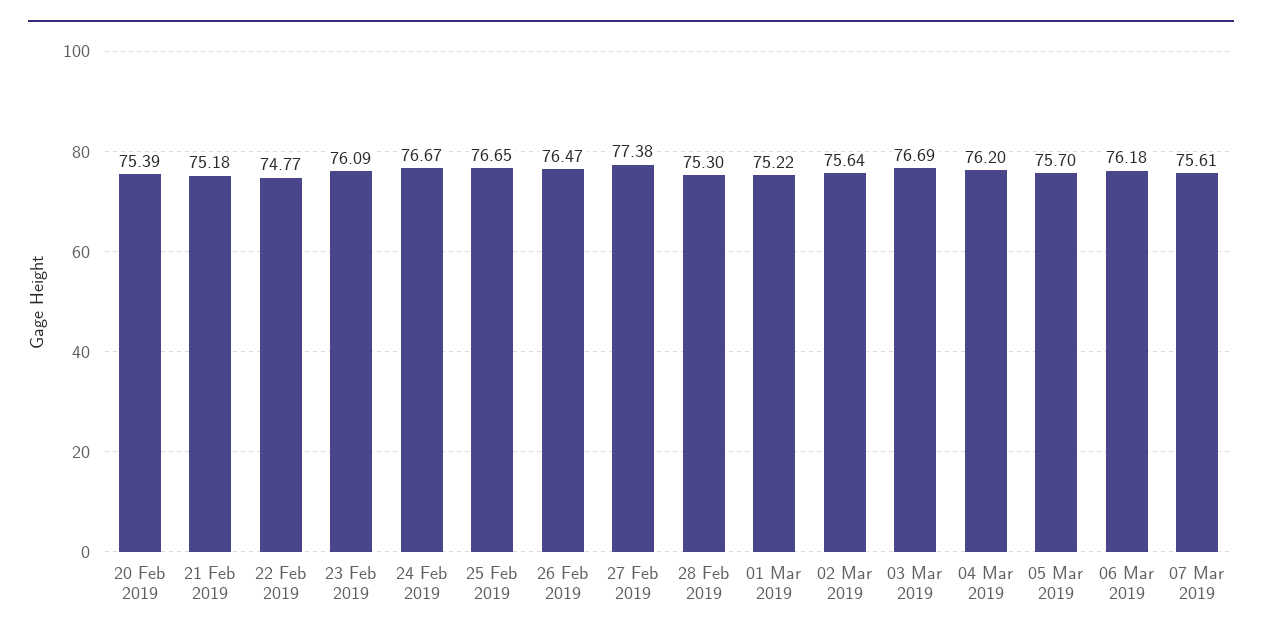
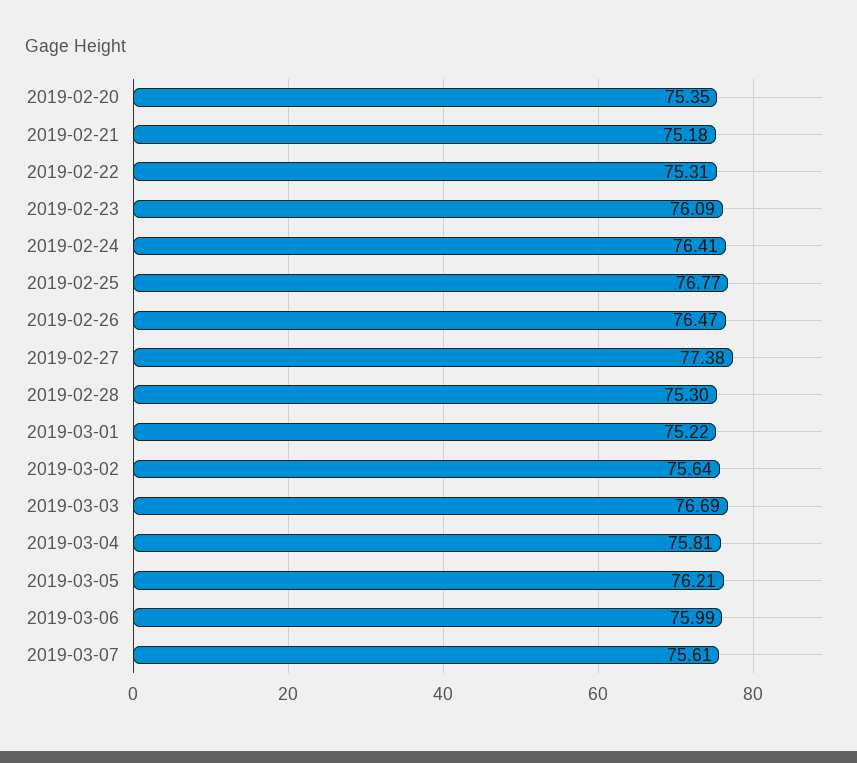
  {
-   "20 Feb 2019": 75.39,
+   "20 Feb 2019": 75.35,
    "21 Feb 2019": 75.18,
-   "22 Feb 2019": 74.77,
+   "22 Feb 2019": 75.31,
    "23 Feb 2019": 76.09,
-   "24 Feb 2019": 76.67,
+   "24 Feb 2019": 76.41,
-   "25 Feb 2019": 76.65,
+   "25 Feb 2019": 76.77,
    "26 Feb 2019": 76.47,
    "27 Feb 2019": 77.38,
    "28 Feb 2019": 75.3,
    "01 Mar 2019": 75.22,
    "02 Mar 2019": 75.64,
    "03 Mar 2019": 76.69,
-   "04 Mar 2019": 76.2,
+   "04 Mar 2019": 75.81,
-   "05 Mar 2019": 75.7,
+   "05 Mar 2019": 76.21,
-   "06 Mar 2019": 76.18,
+   "06 Mar 2019": 75.99,
    "07 Mar 2019": 75.61
  }

